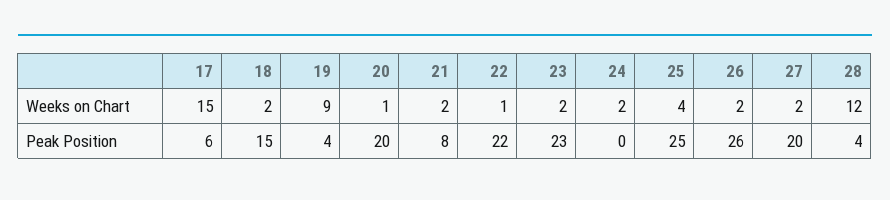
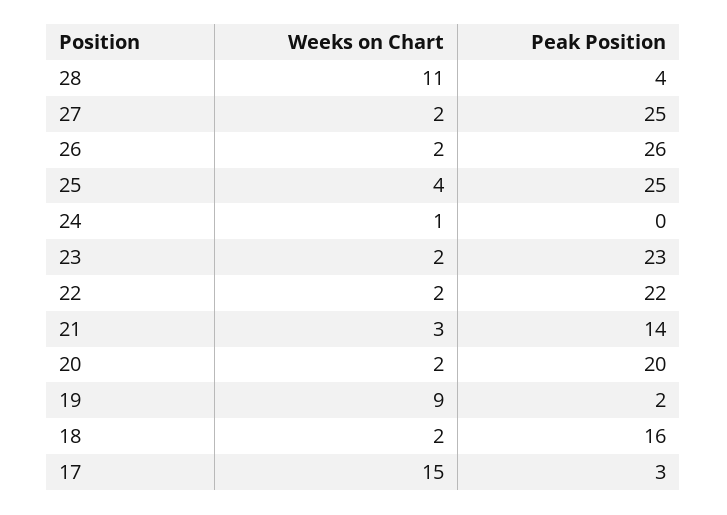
  {
    "17": {
      "Weeks on Chart": 15,
-     "Peak Position": 6
+     "Peak Position": 3
    },
    "18": {
      "Weeks on Chart": 2,
-     "Peak Position": 15
+     "Peak Position": 16
    },
    "19": {
      "Weeks on Chart": 9,
-     "Peak Position": 4
+     "Peak Position": 2
    },
    "20": {
-     "Weeks on Chart": 1,
+     "Weeks on Chart": 2,
      "Peak Position": 20
    },
    "21": {
-     "Weeks on Chart": 2,
+     "Weeks on Chart": 3,
-     "Peak Position": 8
+     "Peak Position": 14
    },
    "22": {
-     "Weeks on Chart": 1,
+     "Weeks on Chart": 2,
      "Peak Position": 22
    },
    "23": {
      "Weeks on Chart": 2,
      "Peak Position": 23
    },
    "24": {
-     "Weeks on Chart": 2,
+     "Weeks on Chart": 1,
      "Peak Position": 0
    },
    "25": {
      "Weeks on Chart": 4,
      "Peak Position": 25
    },
    "26": {
      "Weeks on Chart": 2,
      "Peak Position": 26
    },
    "27": {
      "Weeks on Chart": 2,
-     "Peak Position": 20
+     "Peak Position": 25
    },
    "28": {
-     "Weeks on Chart": 12,
+     "Weeks on Chart": 11,
      "Peak Position": 4
    }
  }

